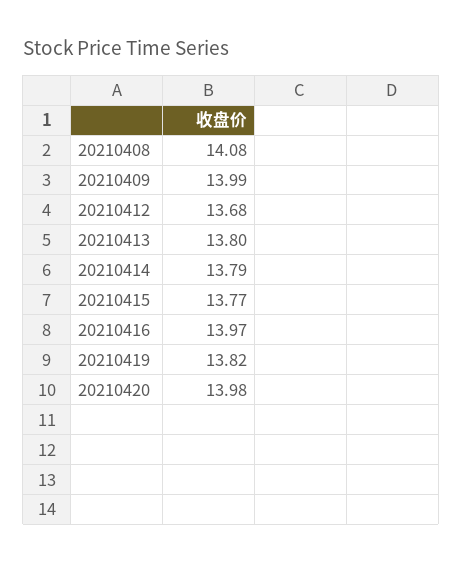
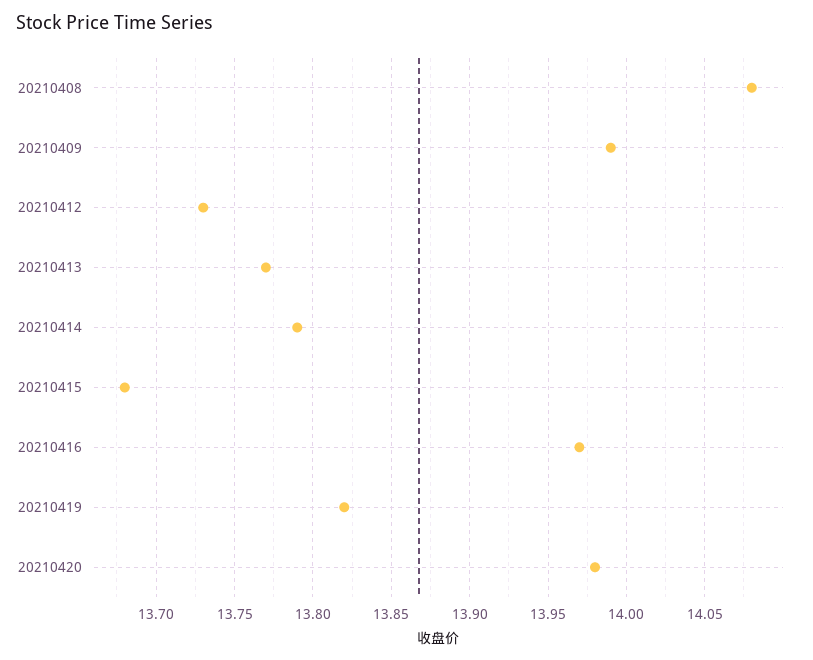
  {
    "20210408": 14.08,
    "20210409": 13.99,
-   "20210412": 13.68,
+   "20210412": 13.73,
-   "20210413": 13.8,
+   "20210413": 13.77,
    "20210414": 13.79,
-   "20210415": 13.77,
+   "20210415": 13.68,
    "20210416": 13.97,
    "20210419": 13.82,
    "20210420": 13.98
  }

